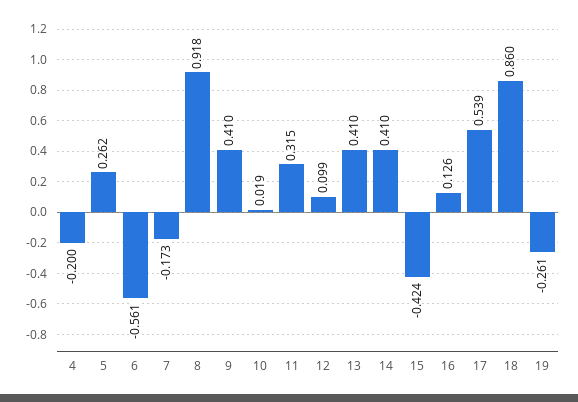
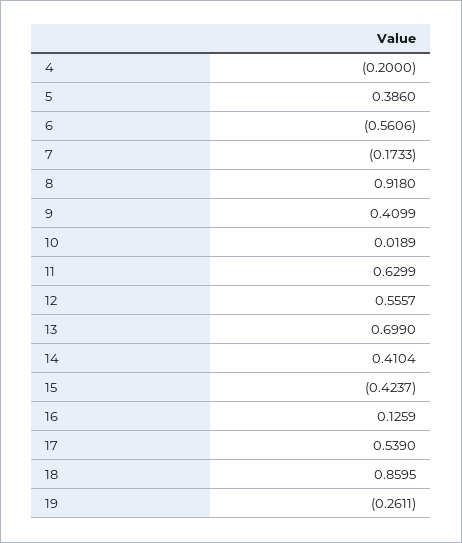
  {
    "4": -0.2,
-   "5": 0.262,
+   "5": 0.386,
    "6": -0.5606,
    "7": -0.1733,
    "8": 0.918,
    "9": 0.4099,
    "10": 0.0189,
-   "11": 0.315,
+   "11": 0.6299,
-   "12": 0.099,
+   "12": 0.5557,
-   "13": 0.41,
+   "13": 0.699,
    "14": 0.4104,
    "15": -0.4237,
    "16": 0.1259,
    "17": 0.539,
    "18": 0.8595,
    "19": -0.2611
  }

